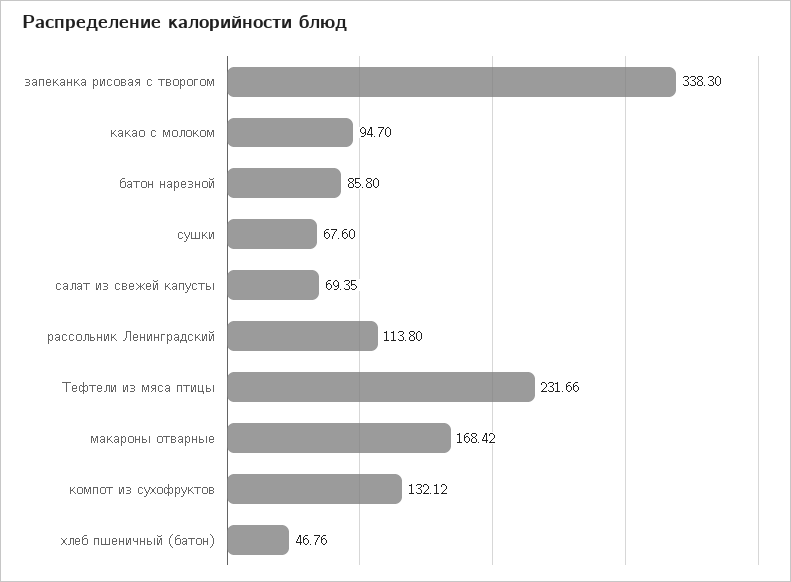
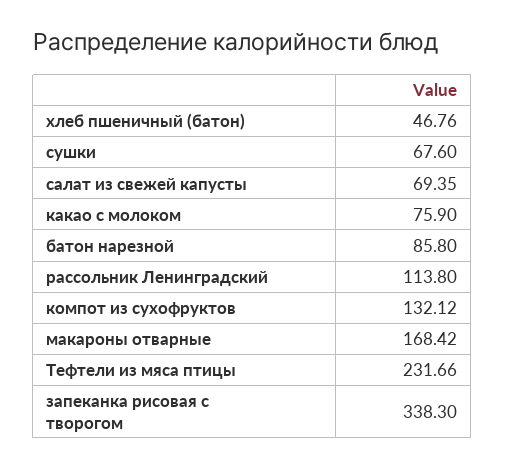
  {
    "запеканка рисовая с творогом": 338.3,
-   "какао с молоком": 94.7,
+   "какао с молоком": 75.9,
    "батон нарезной": 85.8,
    "сушки": 67.6,
    "салат из свежей капусты": 69.35,
    "рассольник Ленинградский": 113.8,
    "Тефтели из мяса птицы": 231.66,
    "макароны отварные": 168.42,
    "компот из сухофруктов": 132.12,
    "хлеб пшеничный (батон)": 46.76
  }

